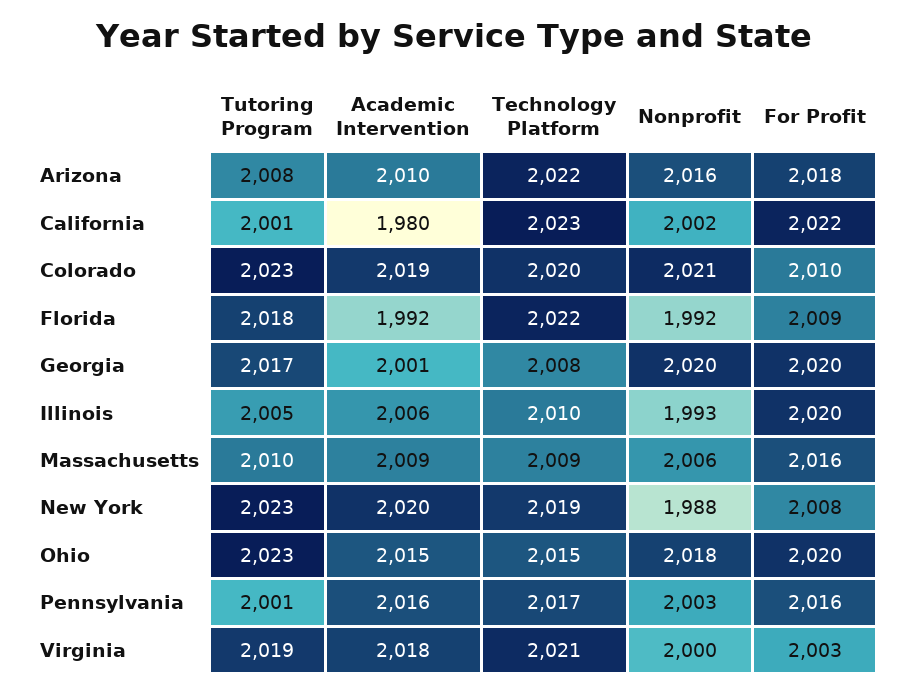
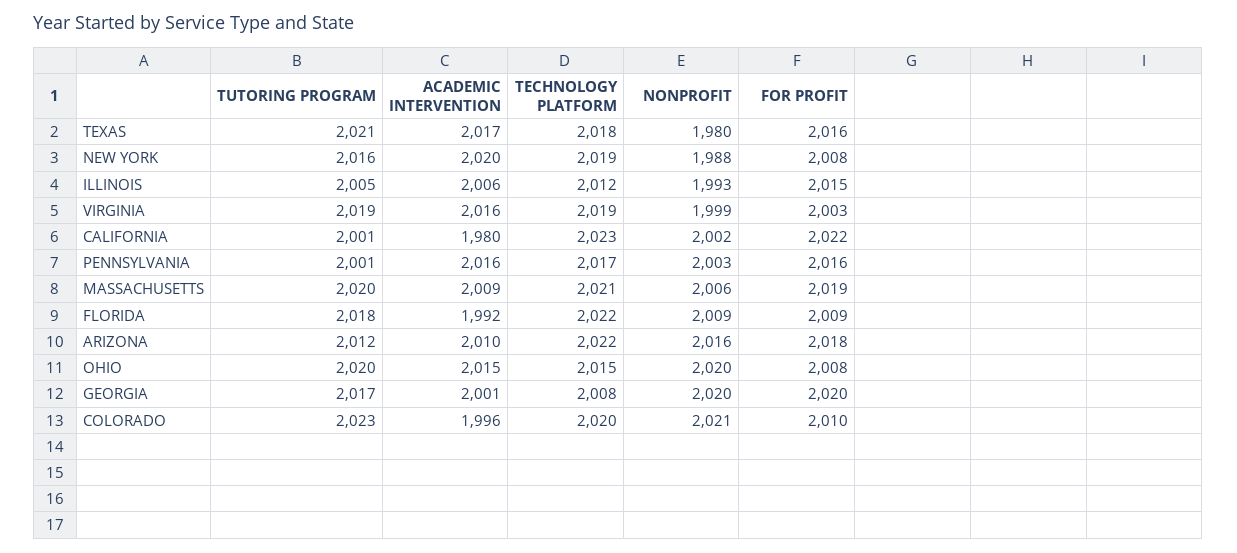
  {
    "Tutoring Program": {
-     "Arizona": 2008,
+     "Arizona": 2012,
      "California": 2001,
      "Colorado": 2023,
      "Florida": 2018,
      "Georgia": 2017,
      "Illinois": 2005,
-     "Massachusetts": 2010,
+     "Massachusetts": 2020,
-     "New York": 2023,
+     "New York": 2016,
-     "Ohio": 2023,
+     "Ohio": 2020,
      "Pennsylvania": 2001,
-     "Virginia": 2019
+     "Virginia": 2019,
+     "TEXAS": 2021
    },
    "Academic Intervention": {
      "Arizona": 2010,
      "California": 1980,
-     "Colorado": 2019,
+     "Colorado": 1996,
      "Florida": 1992,
      "Georgia": 2001,
      "Illinois": 2006,
      "Massachusetts": 2009,
      "New York": 2020,
      "Ohio": 2015,
      "Pennsylvania": 2016,
-     "Virginia": 2018
+     "Virginia": 2016,
+     "TEXAS": 2017
    },
    "Technology Platform": {
      "Arizona": 2022,
      "California": 2023,
      "Colorado": 2020,
      "Florida": 2022,
      "Georgia": 2008,
-     "Illinois": 2010,
+     "Illinois": 2012,
-     "Massachusetts": 2009,
+     "Massachusetts": 2021,
      "New York": 2019,
      "Ohio": 2015,
      "Pennsylvania": 2017,
-     "Virginia": 2021
+     "Virginia": 2019,
+     "TEXAS": 2018
    },
    "Nonprofit": {
      "Arizona": 2016,
      "California": 2002,
      "Colorado": 2021,
-     "Florida": 1992,
+     "Florida": 2009,
      "Georgia": 2020,
      "Illinois": 1993,
      "Massachusetts": 2006,
      "New York": 1988,
-     "Ohio": 2018,
+     "Ohio": 2020,
      "Pennsylvania": 2003,
-     "Virginia": 2000
+     "Virginia": 1999,
+     "TEXAS": 1980
    },
    "For Profit": {
      "Arizona": 2018,
      "California": 2022,
      "Colorado": 2010,
      "Florida": 2009,
      "Georgia": 2020,
-     "Illinois": 2020,
+     "Illinois": 2015,
-     "Massachusetts": 2016,
+     "Massachusetts": 2019,
      "New York": 2008,
-     "Ohio": 2020,
+     "Ohio": 2008,
      "Pennsylvania": 2016,
-     "Virginia": 2003
+     "Virginia": 2003,
+     "TEXAS": 2016
    }
  }

